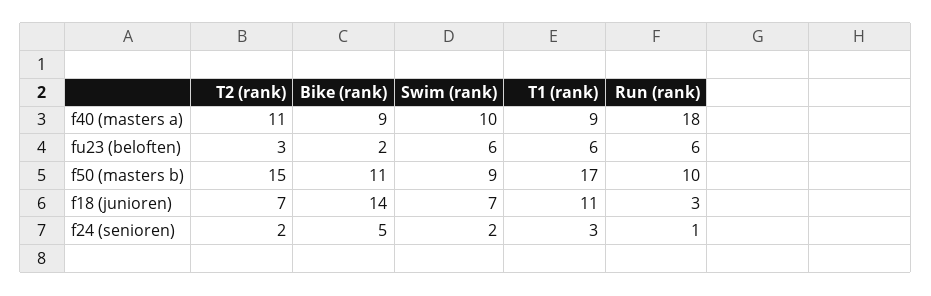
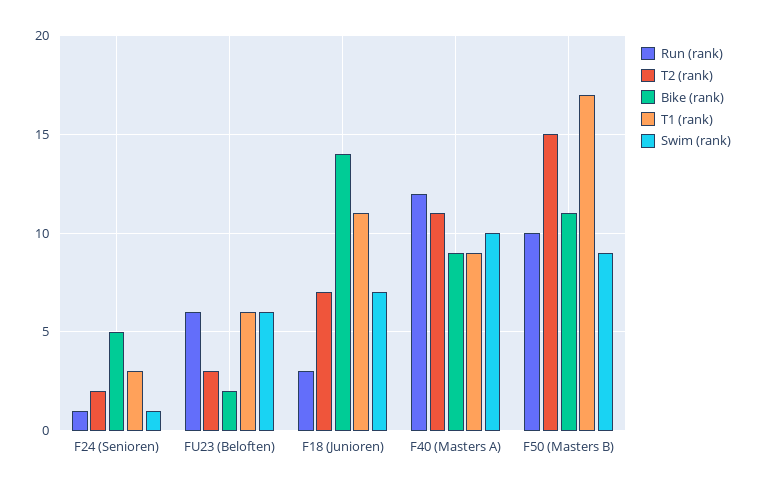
  {
    "T2 (rank)": {
      "f40 (masters a)": 11,
      "fu23 (beloften)": 3,
      "f50 (masters b)": 15,
      "f18 (junioren)": 7,
      "f24 (senioren)": 2
    },
    "Bike (rank)": {
      "f40 (masters a)": 9,
      "fu23 (beloften)": 2,
      "f50 (masters b)": 11,
      "f18 (junioren)": 14,
      "f24 (senioren)": 5
    },
    "Swim (rank)": {
      "f40 (masters a)": 10,
      "fu23 (beloften)": 6,
      "f50 (masters b)": 9,
      "f18 (junioren)": 7,
-     "f24 (senioren)": 2
+     "f24 (senioren)": 1
    },
    "T1 (rank)": {
      "f40 (masters a)": 9,
      "fu23 (beloften)": 6,
      "f50 (masters b)": 17,
      "f18 (junioren)": 11,
      "f24 (senioren)": 3
    },
    "Run (rank)": {
-     "f40 (masters a)": 18,
+     "f40 (masters a)": 12,
      "fu23 (beloften)": 6,
      "f50 (masters b)": 10,
      "f18 (junioren)": 3,
      "f24 (senioren)": 1
    }
  }

